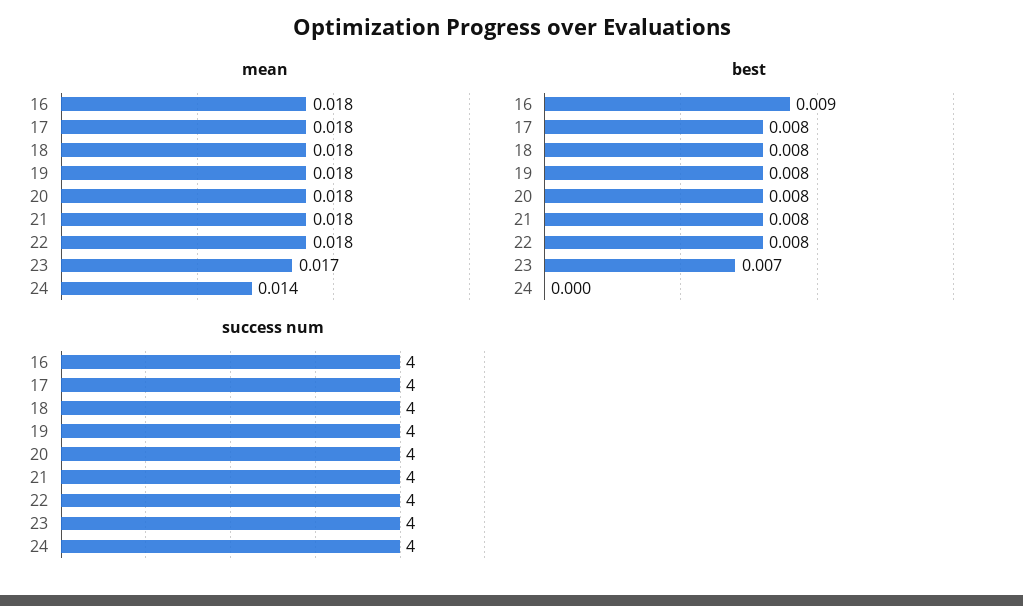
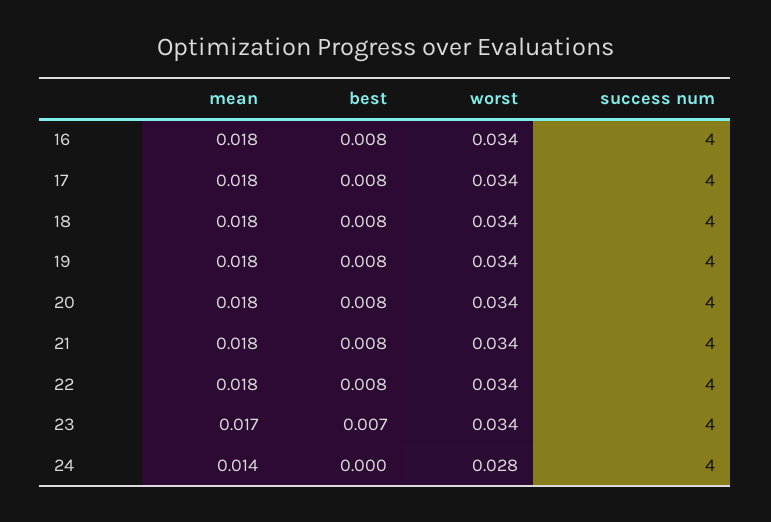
  {
    "mean": {
      "16": 0.018,
      "17": 0.018,
      "18": 0.018,
      "19": 0.018,
      "20": 0.018,
      "21": 0.018,
      "22": 0.018,
      "23": 0.017,
      "24": 0.014
    },
    "best": {
-     "16": 0.009,
+     "16": 0.008,
      "17": 0.008,
      "18": 0.008,
      "19": 0.008,
      "20": 0.008,
      "21": 0.008,
      "22": 0.008,
      "23": 0.007,
      "24": 0
    },
    "success num": {
      "16": 4,
      "17": 4,
      "18": 4,
      "19": 4,
      "20": 4,
      "21": 4,
      "22": 4,
      "23": 4,
      "24": 4
-   }
+   },
+   "worst": {
+     "16": 0.034,
+     "17": 0.034,
+     "18": 0.034,
+     "19": 0.034,
+     "20": 0.034,
+     "21": 0.034,
+     "22": 0.034,
+     "23": 0.034,
+     "24": 0.028
+   }
  }

